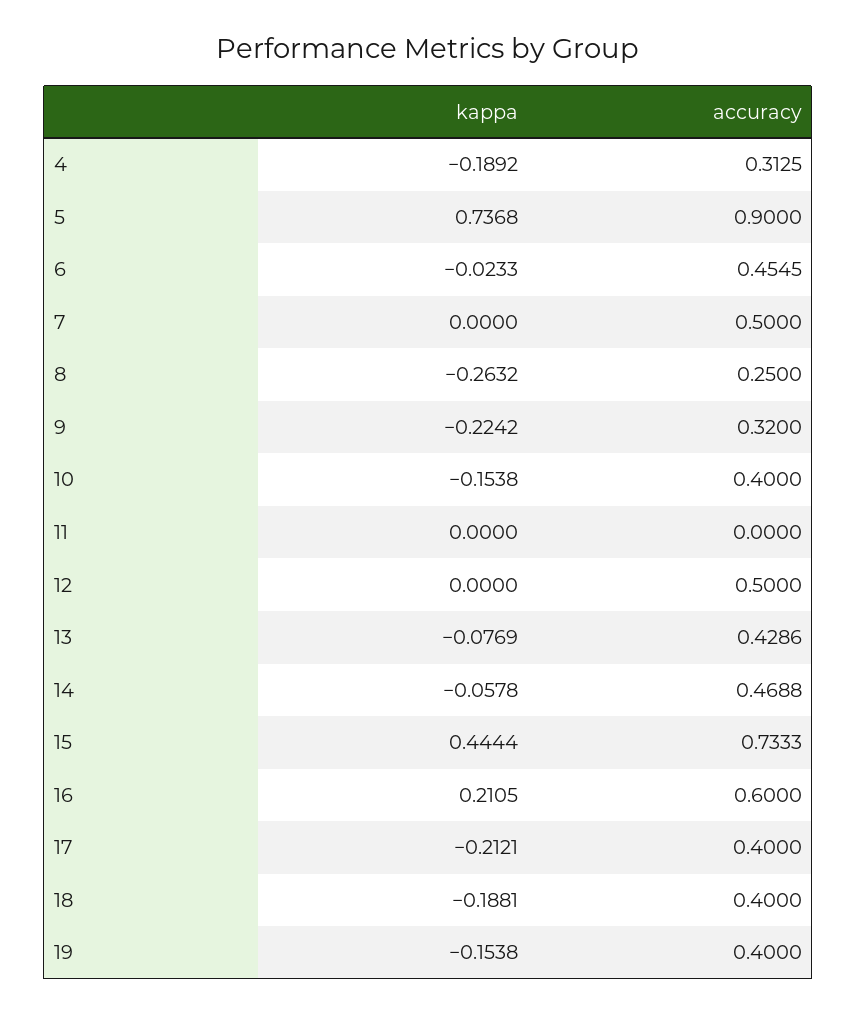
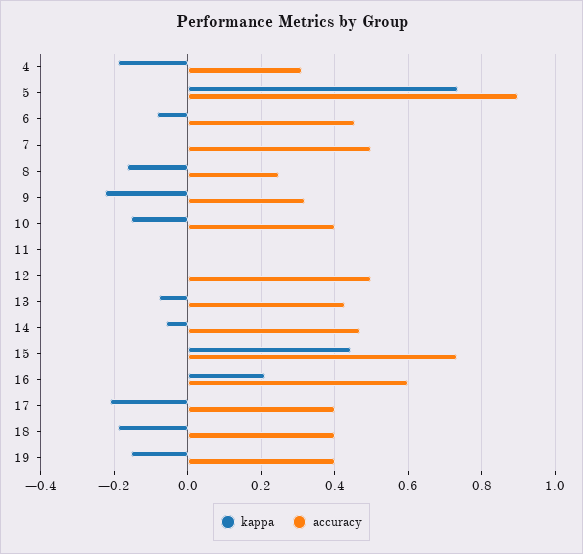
  {
    "kappa": {
      "4": -0.1892,
      "5": 0.7368,
-     "6": -0.0233,
+     "6": -0.08,
      "7": 0,
-     "8": -0.2632,
+     "8": -0.16,
      "9": -0.2242,
      "10": -0.1538,
      "11": 0,
      "12": 0,
      "13": -0.0769,
      "14": -0.0578,
      "15": 0.4444,
      "16": 0.2105,
      "17": -0.2121,
      "18": -0.1881,
      "19": -0.1538
    },
    "accuracy": {
      "4": 0.3125,
      "5": 0.9,
      "6": 0.4545,
      "7": 0.5,
      "8": 0.25,
      "9": 0.32,
      "10": 0.4,
      "11": 0,
      "12": 0.5,
      "13": 0.4286,
      "14": 0.4688,
      "15": 0.7333,
      "16": 0.6,
      "17": 0.4,
      "18": 0.4,
      "19": 0.4
    }
  }

